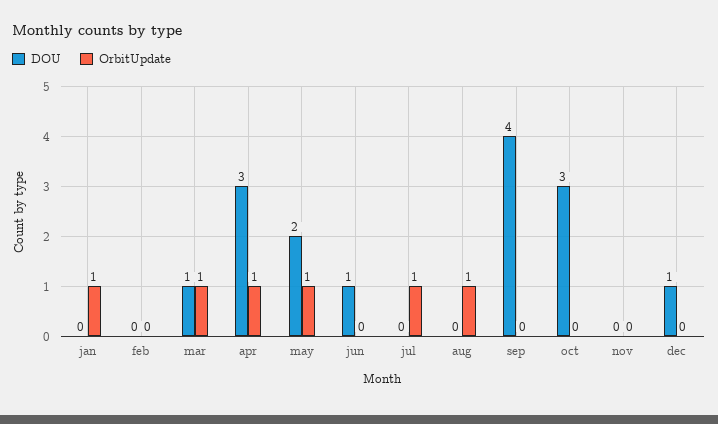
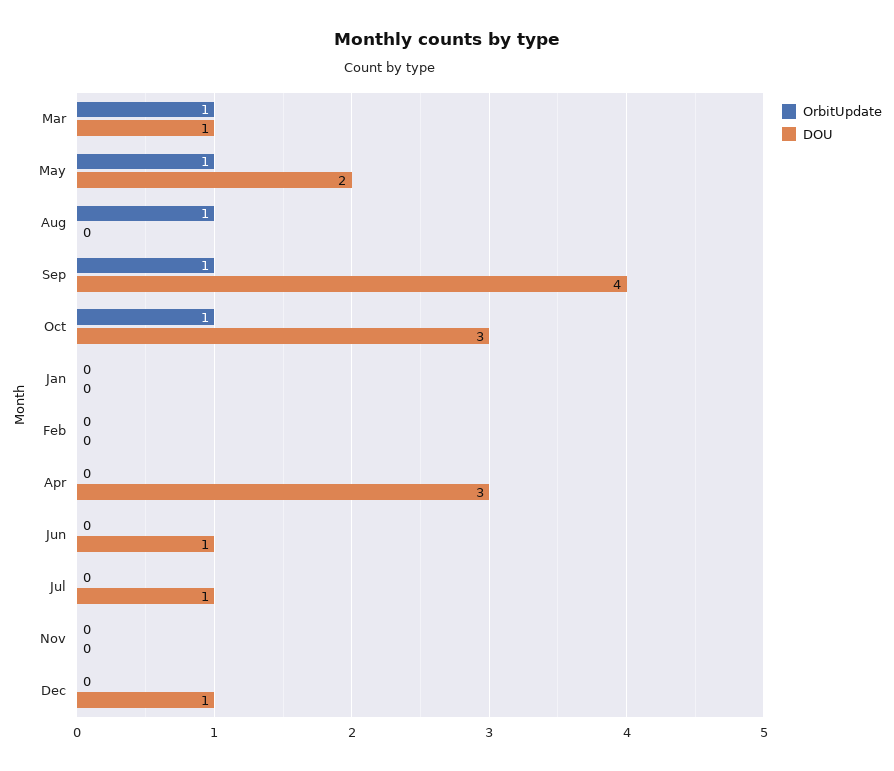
  {
    "DOU": {
      "jan": 0,
      "feb": 0,
      "mar": 1,
      "apr": 3,
      "may": 2,
      "jun": 1,
-     "jul": 0,
+     "jul": 1,
      "aug": 0,
      "sep": 4,
      "oct": 3,
      "nov": 0,
      "dec": 1
    },
    "OrbitUpdate": {
-     "jan": 1,
+     "jan": 0,
      "feb": 0,
      "mar": 1,
-     "apr": 1,
+     "apr": 0,
      "may": 1,
      "jun": 0,
-     "jul": 1,
+     "jul": 0,
      "aug": 1,
-     "sep": 0,
+     "sep": 1,
-     "oct": 0,
+     "oct": 1,
      "nov": 0,
      "dec": 0
    }
  }

